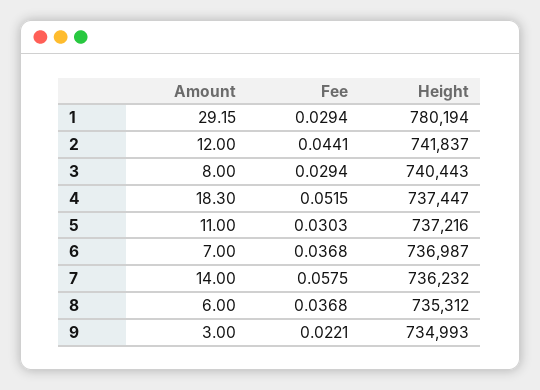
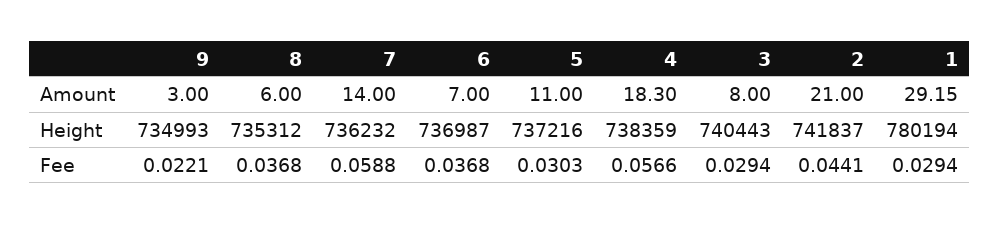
  {
    "Amount": {
      "1": 29.15,
-     "2": 12,
+     "2": 21,
      "3": 8,
      "4": 18.3,
      "5": 11,
      "6": 7,
      "7": 14,
      "8": 6,
      "9": 3
    },
    "Fee": {
      "1": 0.0294,
      "2": 0.0441,
      "3": 0.0294,
-     "4": 0.0515,
+     "4": 0.0566,
      "5": 0.0303,
      "6": 0.0368,
-     "7": 0.0575,
+     "7": 0.0588,
      "8": 0.0368,
      "9": 0.0221
    },
    "Height": {
      "1": 780194,
      "2": 741837,
      "3": 740443,
-     "4": 737447,
+     "4": 738359,
      "5": 737216,
      "6": 736987,
      "7": 736232,
      "8": 735312,
      "9": 734993
    }
  }

